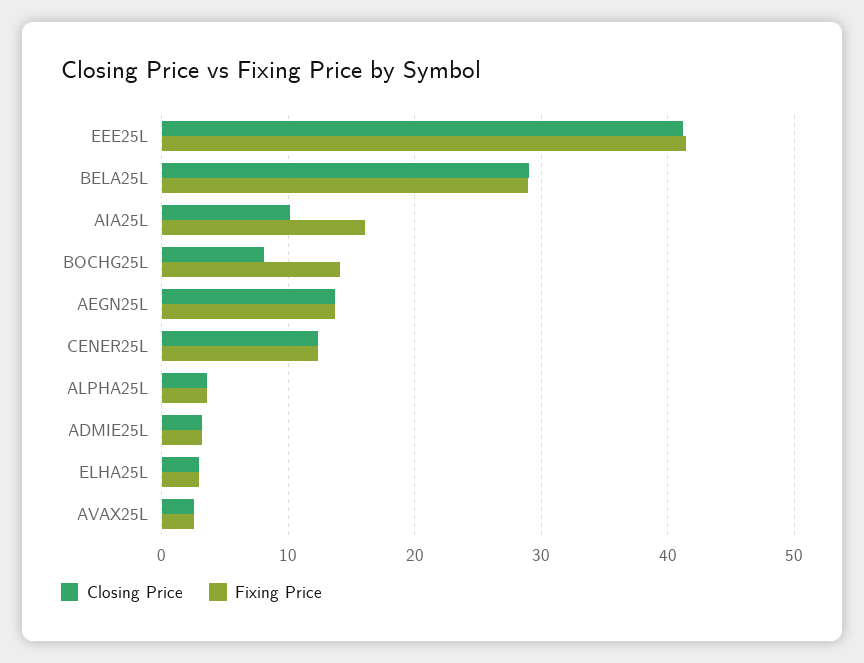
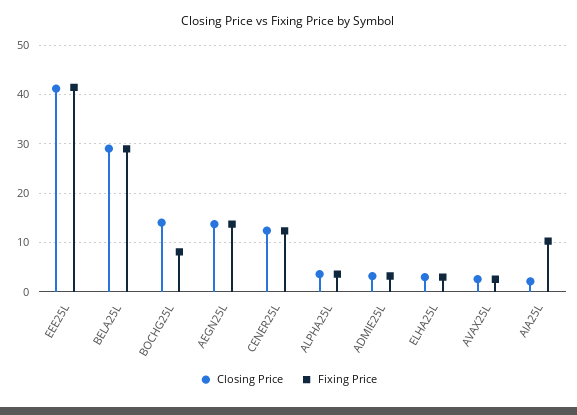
  {
    "Closing Price": {
      "EEE25L": 41,
      "BELA25L": 29,
-     "AIA25L": 10,
+     "AIA25L": 2,
-     "BOCHG25L": 8,
+     "BOCHG25L": 14,
      "AEGN25L": 14,
      "CENER25L": 12,
      "ALPHA25L": 4,
      "ADMIE25L": 3,
      "ELHA25L": 3,
      "AVAX25L": 3
    },
    "Fixing Price": {
      "EEE25L": 41,
      "BELA25L": 29,
-     "AIA25L": 16,
+     "AIA25L": 10,
-     "BOCHG25L": 14,
+     "BOCHG25L": 8,
      "AEGN25L": 14,
      "CENER25L": 12,
      "ALPHA25L": 4,
      "ADMIE25L": 3,
      "ELHA25L": 3,
      "AVAX25L": 3
    }
  }

